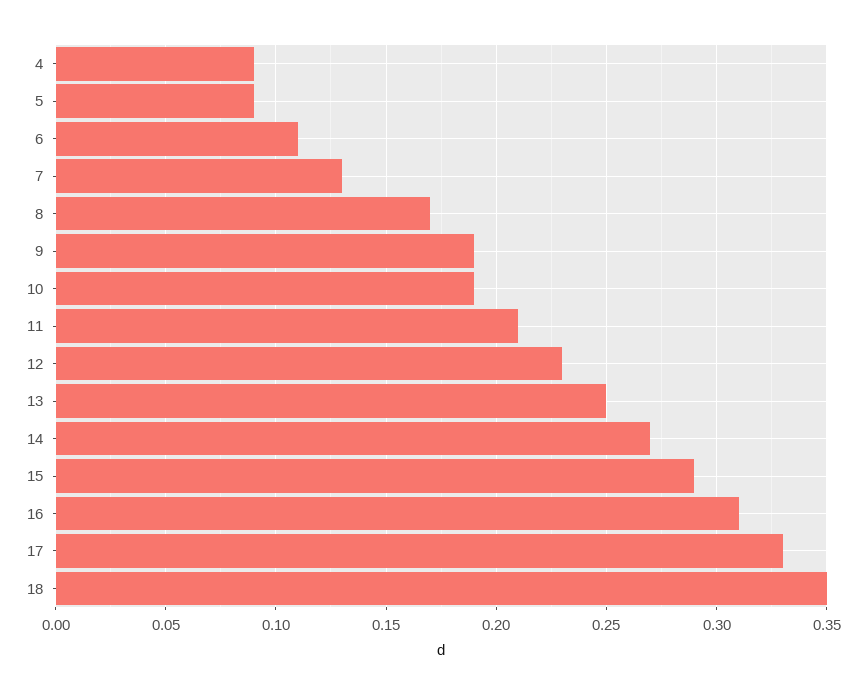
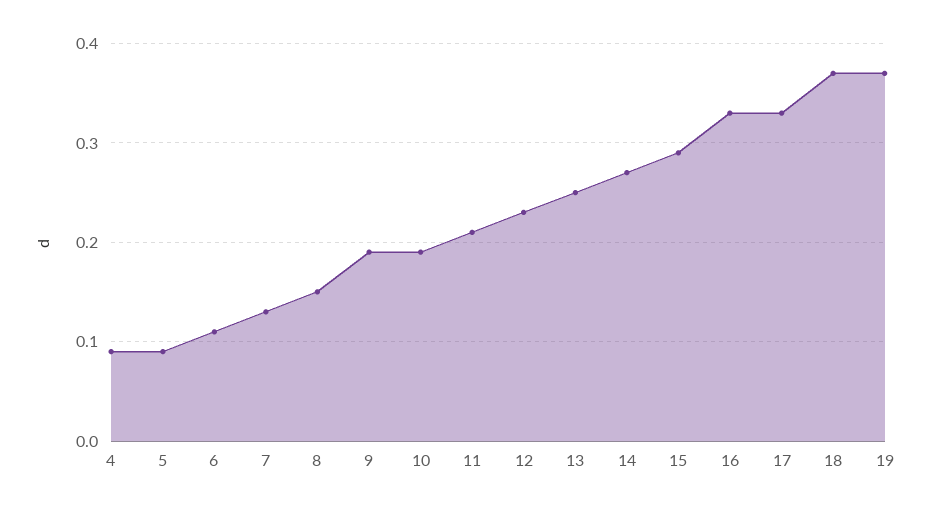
  {
    "4": 0.09,
    "5": 0.09,
    "6": 0.11,
    "7": 0.13,
-   "8": 0.17,
+   "8": 0.15,
    "9": 0.19,
    "10": 0.19,
    "11": 0.21,
    "12": 0.23,
    "13": 0.25,
    "14": 0.27,
    "15": 0.29,
-   "16": 0.31,
+   "16": 0.33,
    "17": 0.33,
-   "18": 0.35
+   "18": 0.37,
+   "19": 0.37
  }

